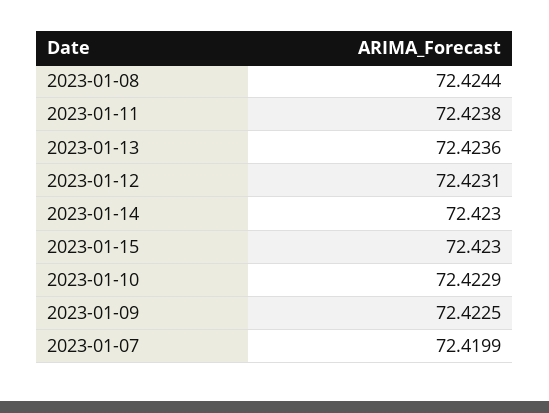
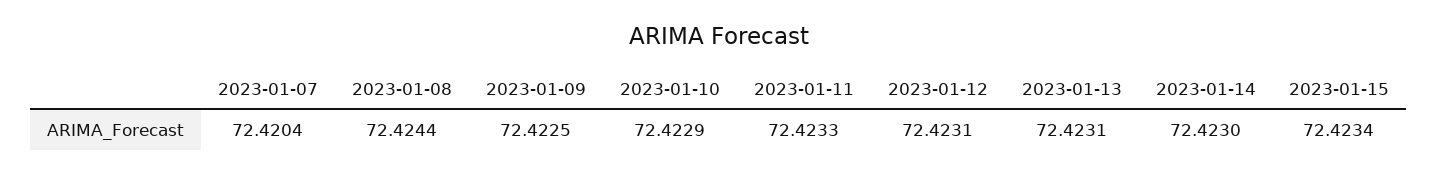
  {
    "2023-01-08": 72.4244,
-   "2023-01-11": 72.4238,
+   "2023-01-11": 72.4233,
-   "2023-01-13": 72.4236,
+   "2023-01-13": 72.4231,
    "2023-01-12": 72.4231,
    "2023-01-14": 72.423,
-   "2023-01-15": 72.423,
+   "2023-01-15": 72.4234,
    "2023-01-10": 72.4229,
    "2023-01-09": 72.4225,
-   "2023-01-07": 72.4199
+   "2023-01-07": 72.4204
  }

